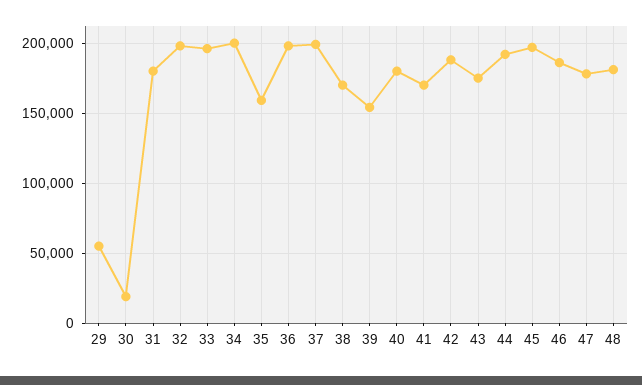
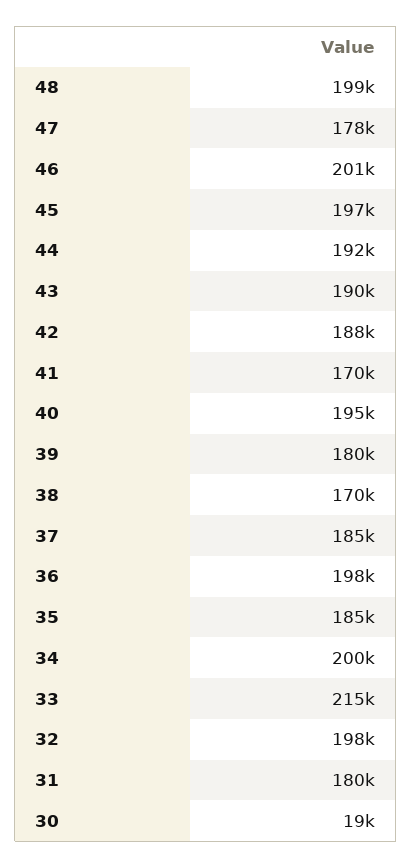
  {
-   "29": 55000,
    "30": 19000,
    "31": 180000,
    "32": 198000,
-   "33": 195000,
+   "33": 215000,
    "34": 200000,
-   "35": 160000,
+   "35": 185000,
    "36": 198000,
-   "37": 200000,
+   "37": 185000,
    "38": 170000,
-   "39": 155000,
+   "39": 180000,
-   "40": 180000,
+   "40": 195000,
    "41": 170000,
    "42": 188000,
-   "43": 175000,
+   "43": 190000,
    "44": 192000,
    "45": 197000,
-   "46": 185000,
+   "46": 201000,
    "47": 178000,
-   "48": 180000
+   "48": 199000
  }

